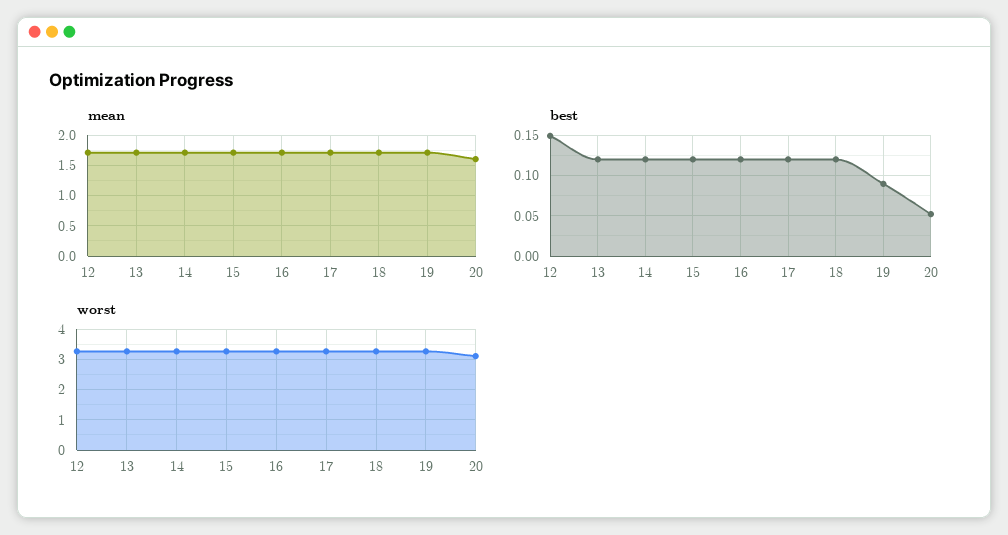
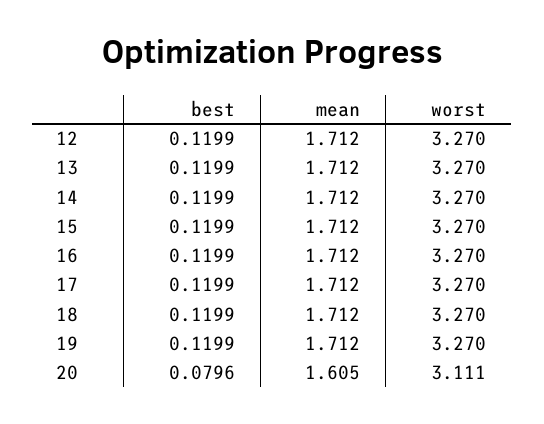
  {
    "mean": {
      "12": 1.712,
      "13": 1.712,
      "14": 1.712,
      "15": 1.712,
      "16": 1.712,
      "17": 1.712,
      "18": 1.712,
      "19": 1.712,
      "20": 1.605
    },
    "best": {
-     "12": 0.15,
+     "12": 0.1199,
      "13": 0.1199,
      "14": 0.1199,
      "15": 0.1199,
      "16": 0.1199,
      "17": 0.1199,
      "18": 0.1199,
-     "19": 0.09,
+     "19": 0.1199,
-     "20": 0.05
+     "20": 0.0796
    },
    "worst": {
      "12": 3.27,
      "13": 3.27,
      "14": 3.27,
      "15": 3.27,
      "16": 3.27,
      "17": 3.27,
      "18": 3.27,
      "19": 3.27,
      "20": 3.111
    }
  }

